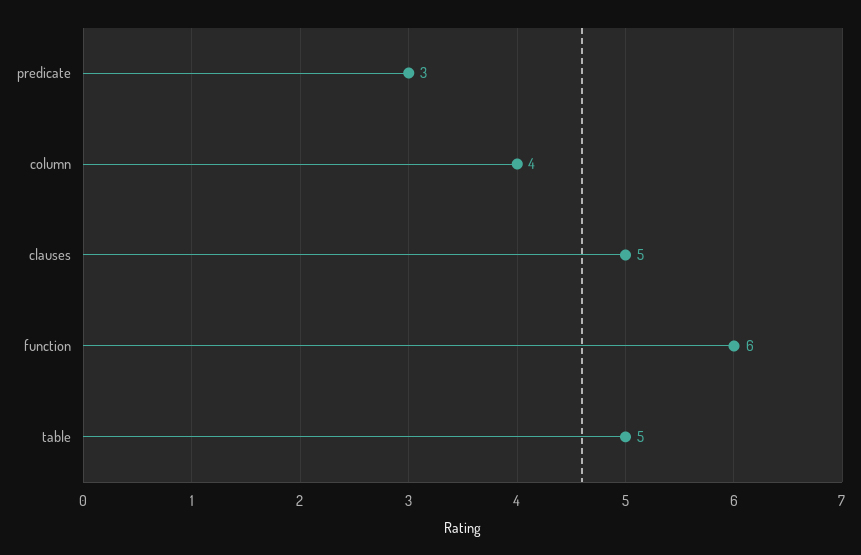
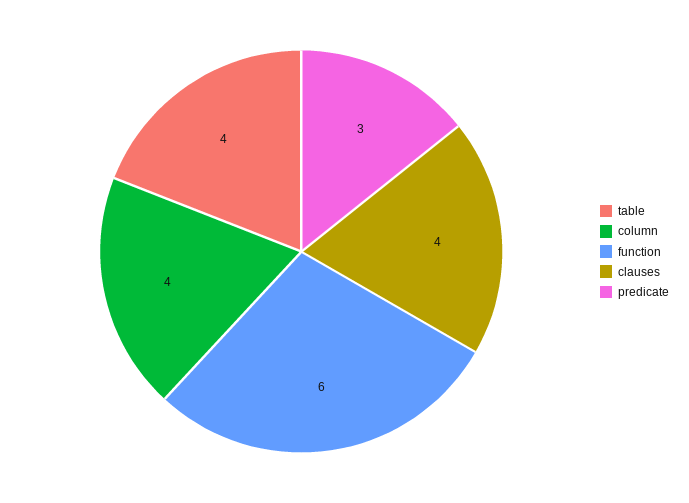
  {
    "predicate": 3,
    "column": 4,
-   "clauses": 5,
+   "clauses": 4,
    "function": 6,
-   "table": 5
+   "table": 4
  }

